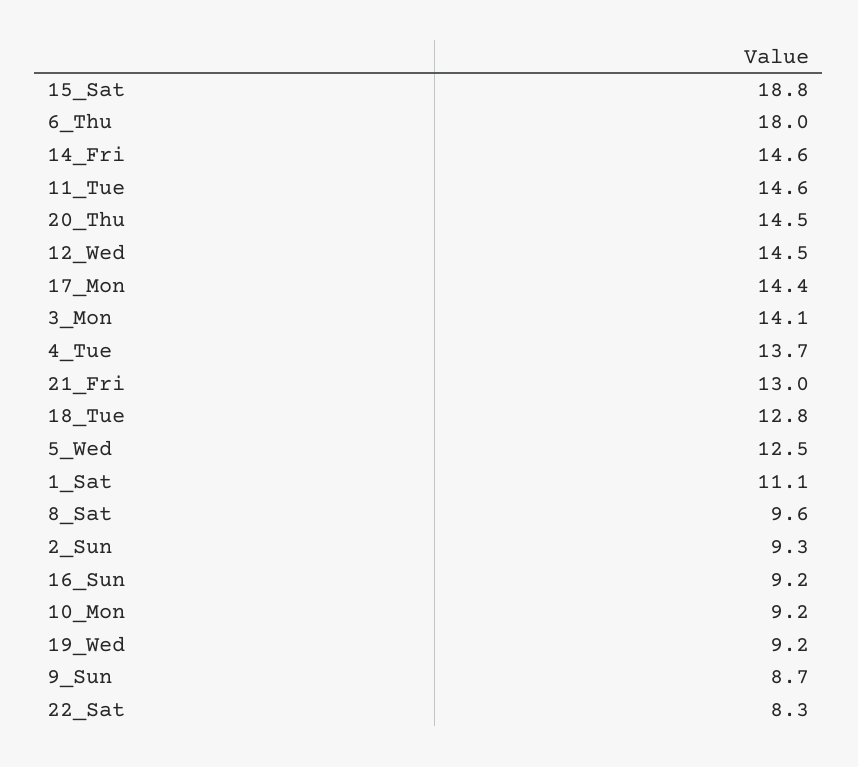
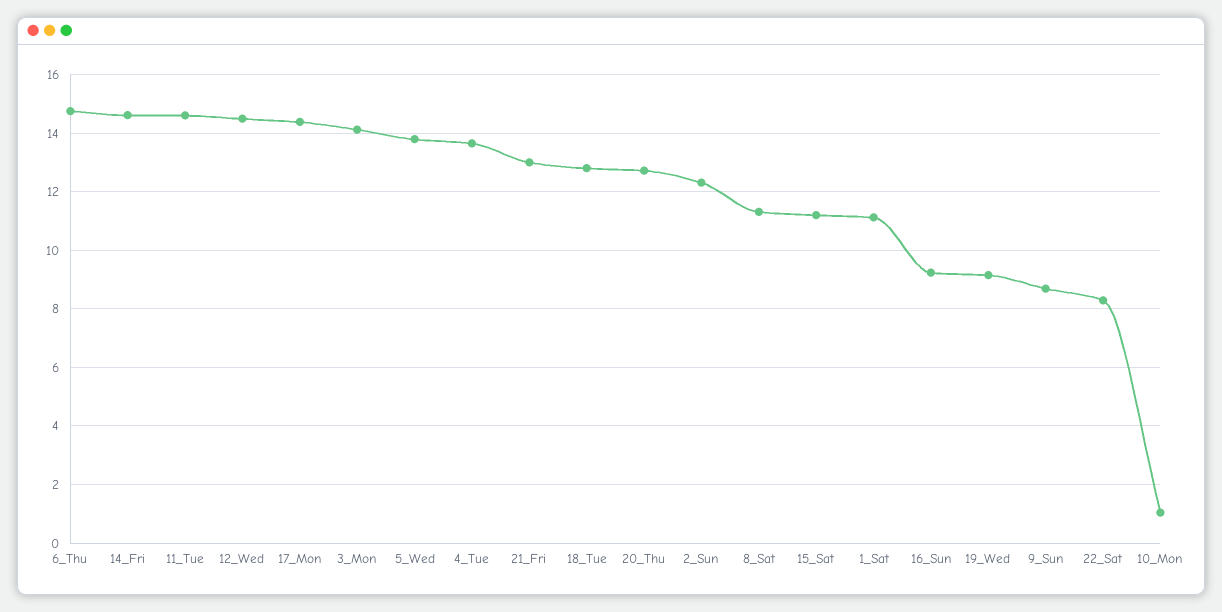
  {
-   "15_Sat": 18.8,
+   "15_Sat": 11.25,
-   "6_Thu": 18,
+   "6_Thu": 14.75,
    "14_Fri": 14.6,
    "11_Tue": 14.6,
-   "20_Thu": 14.5,
+   "20_Thu": 12.75,
    "12_Wed": 14.5,
    "17_Mon": 14.4,
    "3_Mon": 14.1,
    "4_Tue": 13.7,
    "21_Fri": 13,
    "18_Tue": 12.8,
-   "5_Wed": 12.5,
+   "5_Wed": 13.75,
    "1_Sat": 11.1,
-   "8_Sat": 9.6,
+   "8_Sat": 11.25,
-   "2_Sun": 9.3,
+   "2_Sun": 12.25,
    "16_Sun": 9.2,
-   "10_Mon": 9.2,
+   "10_Mon": 1,
    "19_Wed": 9.2,
    "9_Sun": 8.7,
    "22_Sat": 8.3
  }

